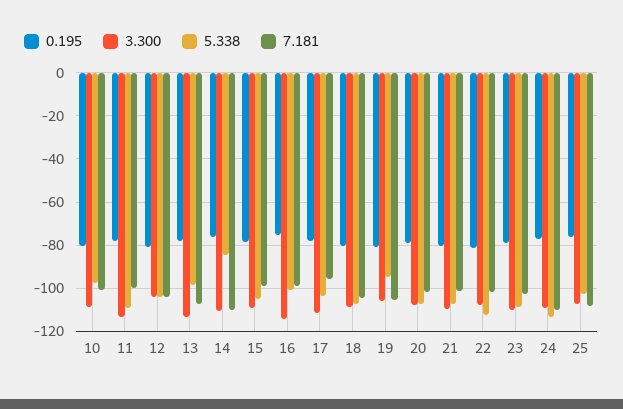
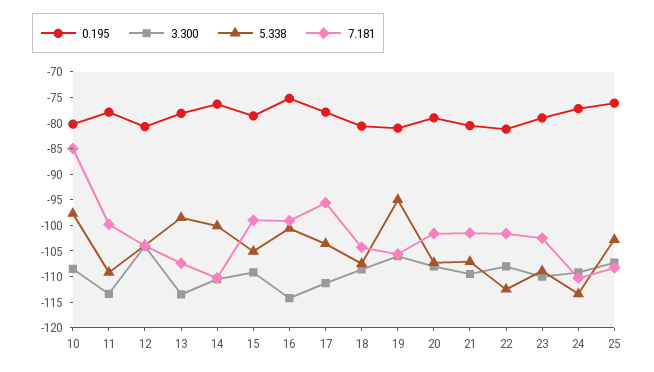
  {
    "0.195": {
      "10": -80,
      "11": -77.5,
      "12": -80,
      "13": -77.5,
      "14": -77.5,
      "15": -77.5,
      "16": -75,
      "17": -77.5,
      "18": -80,
      "19": -80,
      "20": -80,
      "21": -80,
      "22": -80,
      "23": -80,
      "24": -77.5,
      "25": -75
    },
    "3.300": {
      "10": -107.5,
      "11": -112.5,
      "12": -105,
      "13": -112.5,
      "14": -110,
      "15": -110,
      "16": -115,
      "17": -112.5,
      "18": -107.5,
      "19": -105,
      "20": -107.5,
      "21": -110,
      "22": -107.5,
      "23": -110,
      "24": -110,
      "25": -107.5
    },
    "5.338": {
      "10": -97.5,
      "11": -110,
      "12": -105,
      "13": -97.5,
-     "14": -85,
+     "14": -100,
      "15": -105,
      "16": -100,
      "17": -102.5,
      "18": -107.5,
      "19": -95,
      "20": -107.5,
      "21": -107.5,
      "22": -112.5,
      "23": -110,
      "24": -112.5,
      "25": -102.5
    },
    "7.181": {
-     "10": -100,
+     "10": -85,
      "11": -100,
      "12": -105,
      "13": -107.5,
      "14": -110,
      "15": -100,
      "16": -100,
      "17": -95,
      "18": -105,
      "19": -105,
      "20": -102.5,
      "21": -102.5,
      "22": -102.5,
      "23": -102.5,
      "24": -110,
      "25": -107.5
    }
  }

